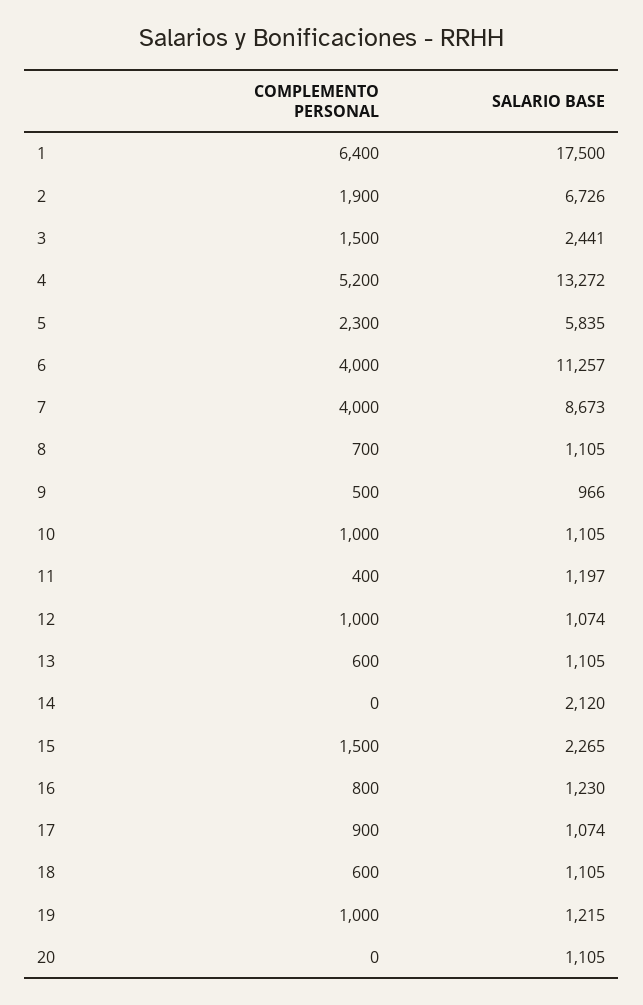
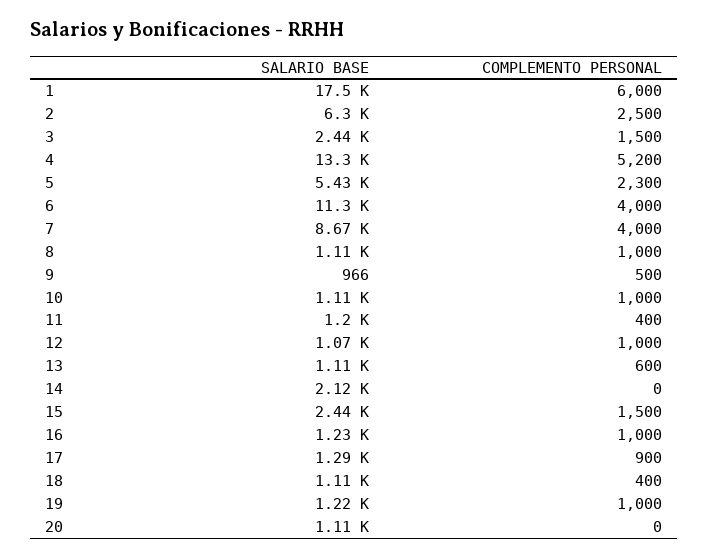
  {
    "COMPLEMENTO PERSONAL": {
-     "1": 6400,
+     "1": 6000,
-     "2": 1900,
+     "2": 2500,
      "3": 1500,
      "4": 5200,
      "5": 2300,
      "6": 4000,
      "7": 4000,
-     "8": 700,
+     "8": 1000,
      "9": 500,
      "10": 1000,
      "11": 400,
      "12": 1000,
      "13": 600,
      "14": 0,
      "15": 1500,
-     "16": 800,
+     "16": 1000,
      "17": 900,
-     "18": 600,
+     "18": 400,
      "19": 1000,
      "20": 0
    },
    "SALARIO BASE": {
      "1": 17500,
-     "2": 6726,
+     "2": 6300,
      "3": 2441,
      "4": 13272,
-     "5": 5835,
+     "5": 5430,
      "6": 11257,
      "7": 8673,
      "8": 1105,
      "9": 966,
      "10": 1105,
      "11": 1197,
      "12": 1074,
      "13": 1105,
      "14": 2120,
-     "15": 2265,
+     "15": 2440,
      "16": 1230,
-     "17": 1074,
+     "17": 1290,
      "18": 1105,
      "19": 1215,
      "20": 1105
    }
  }

